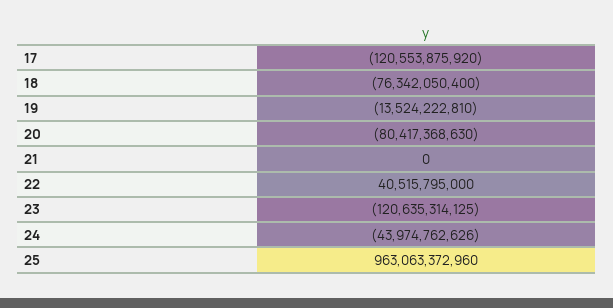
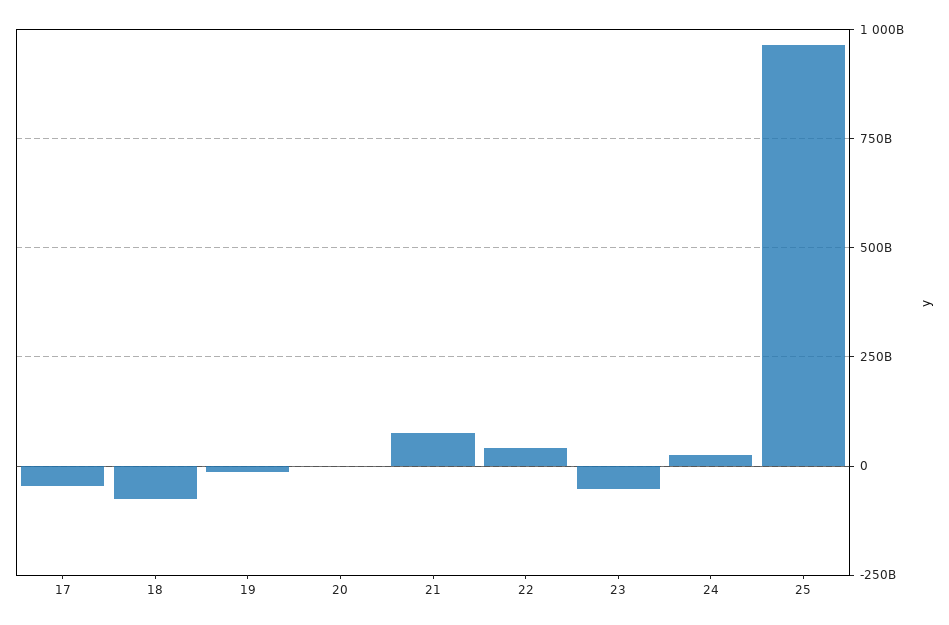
  {
-   "17": -120553875920,
+   "17": -50000000000,
    "18": -76342050400,
    "19": -13524222810,
-   "20": -80417368630,
+   "20": 0,
-   "21": 0,
+   "21": 75000000000,
    "22": 40515795000,
-   "23": -120635314125,
+   "23": -50000000000,
-   "24": -43974762626,
+   "24": 25000000000,
    "25": 963063372960
  }

